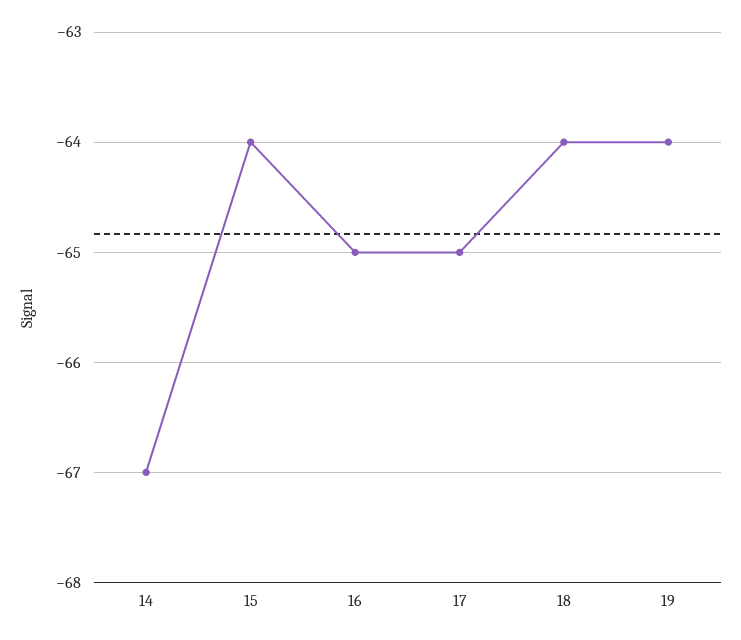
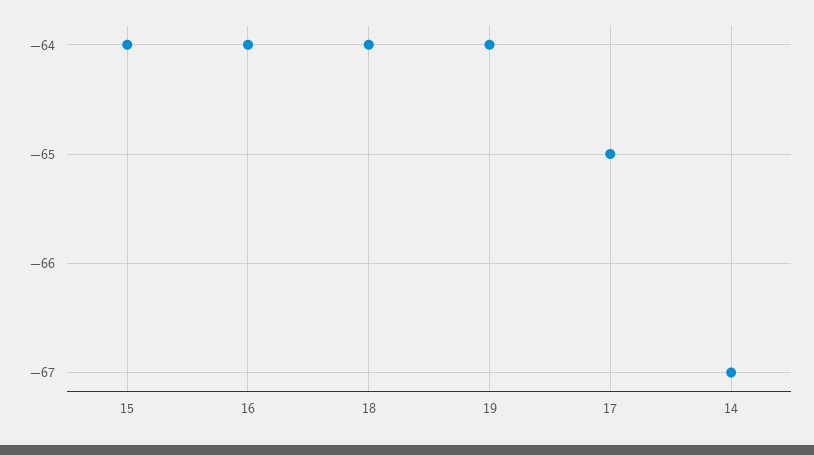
  {
    "14": -67,
    "15": -64,
-   "16": -65,
+   "16": -64,
    "17": -65,
    "18": -64,
    "19": -64
  }

